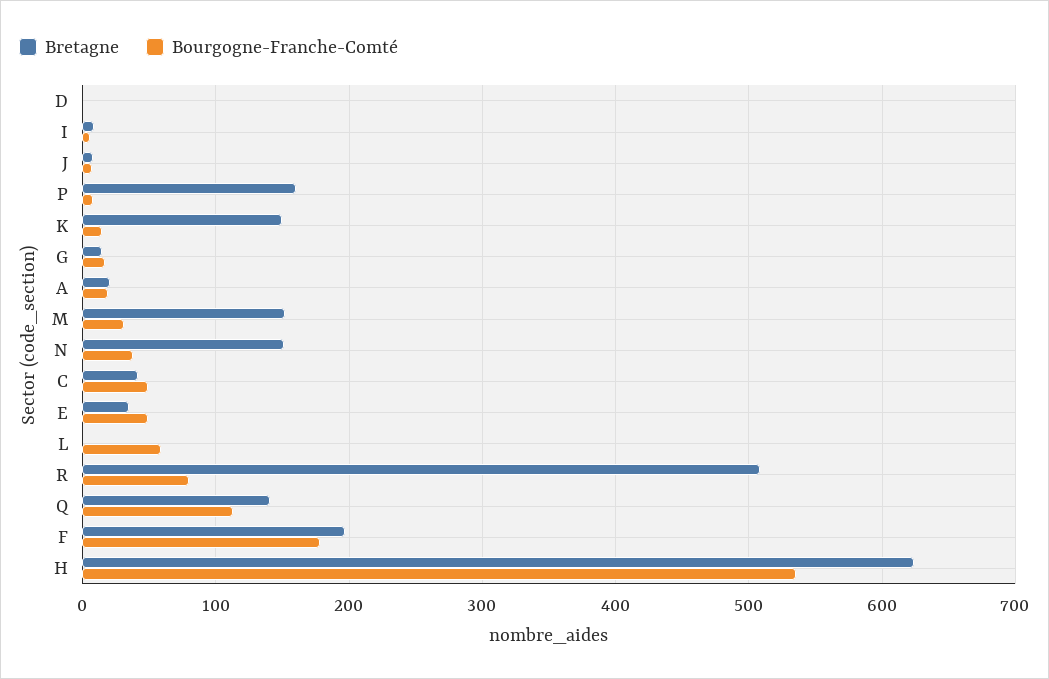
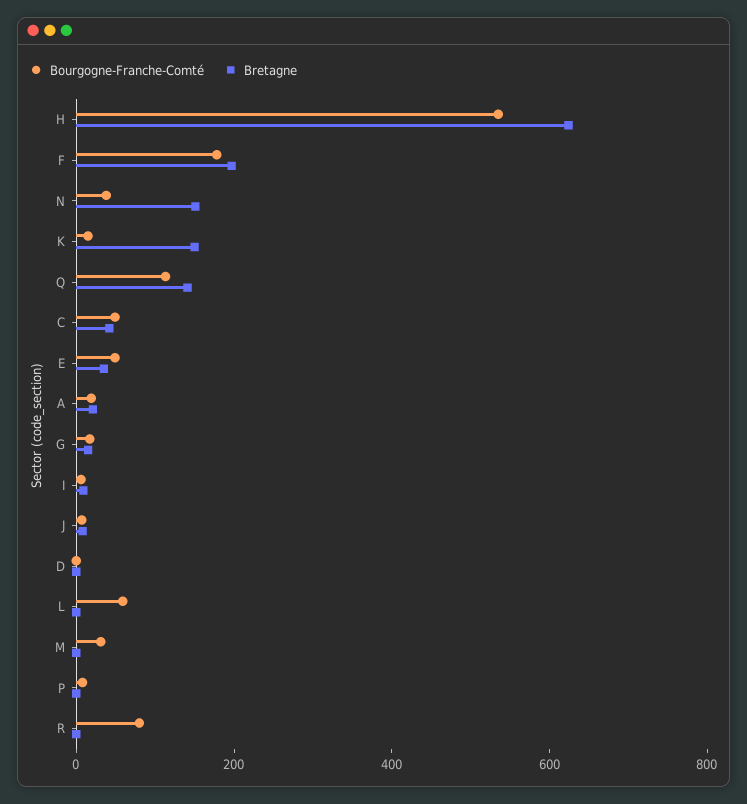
  {
    "Bretagne": {
      "D": 0,
      "I": 10,
      "J": 10,
-     "P": 160,
+     "P": 0,
      "K": 150,
      "G": 20,
      "A": 20,
-     "M": 150,
+     "M": 0,
      "N": 150,
      "C": 40,
      "E": 40,
      "L": 0,
-     "R": 510,
+     "R": 0,
      "Q": 140,
      "F": 200,
      "H": 620
    },
    "Bourgogne-Franche-Comté": {
      "D": 0,
      "I": 10,
      "J": 10,
      "P": 10,
      "K": 20,
      "G": 20,
      "A": 20,
      "M": 30,
      "N": 40,
      "C": 50,
      "E": 50,
      "L": 60,
      "R": 80,
      "Q": 110,
      "F": 180,
      "H": 540
    }
  }

